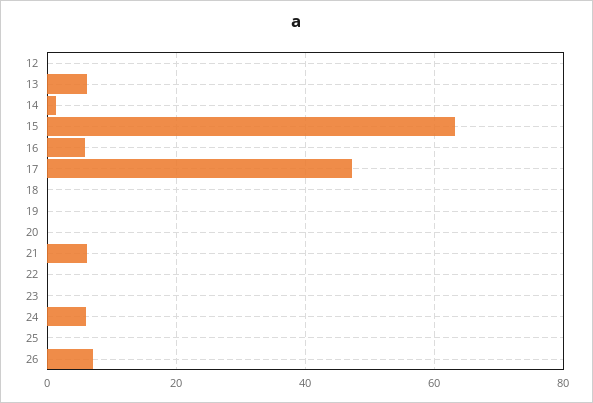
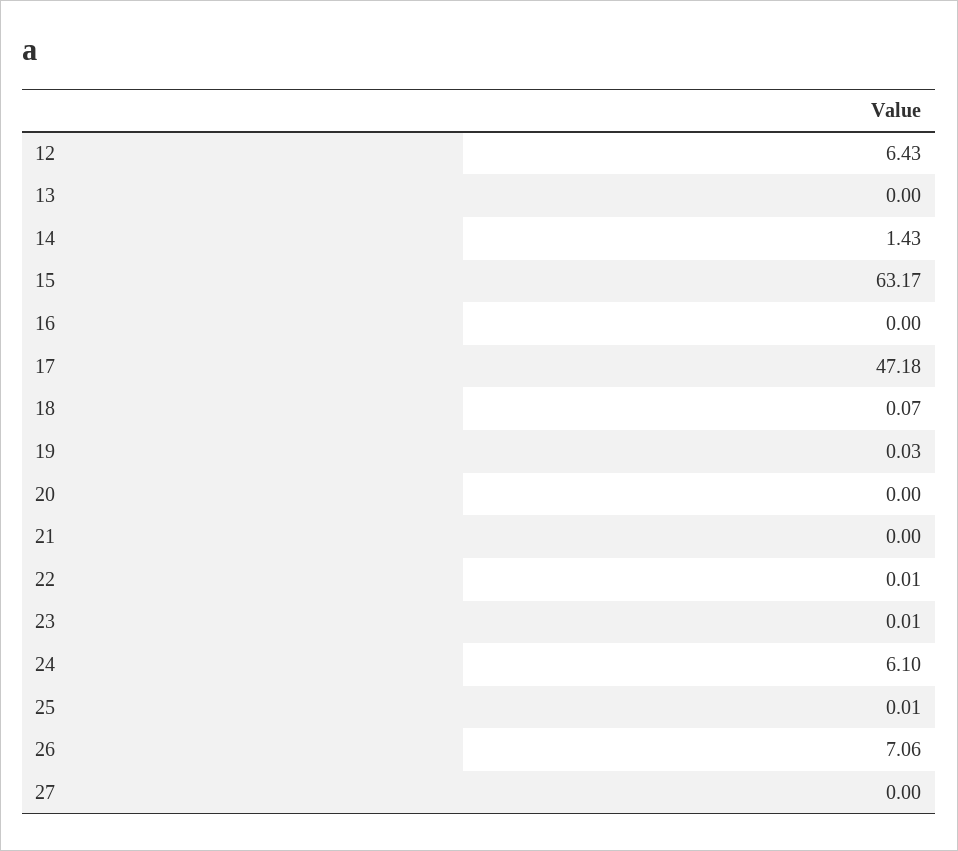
  {
-   "12": 0,
+   "12": 6.43,
-   "13": 6,
+   "13": 0,
    "14": 1.43,
    "15": 63.17,
-   "16": 6,
+   "16": 0,
    "17": 47.18,
    "18": 0.07,
    "19": 0.03,
    "20": 0,
-   "21": 6,
+   "21": 0,
    "22": 0.01,
    "23": 0.01,
    "24": 6.1,
    "25": 0.01,
-   "26": 7.06
+   "26": 7.06,
+   "27": 0
  }

